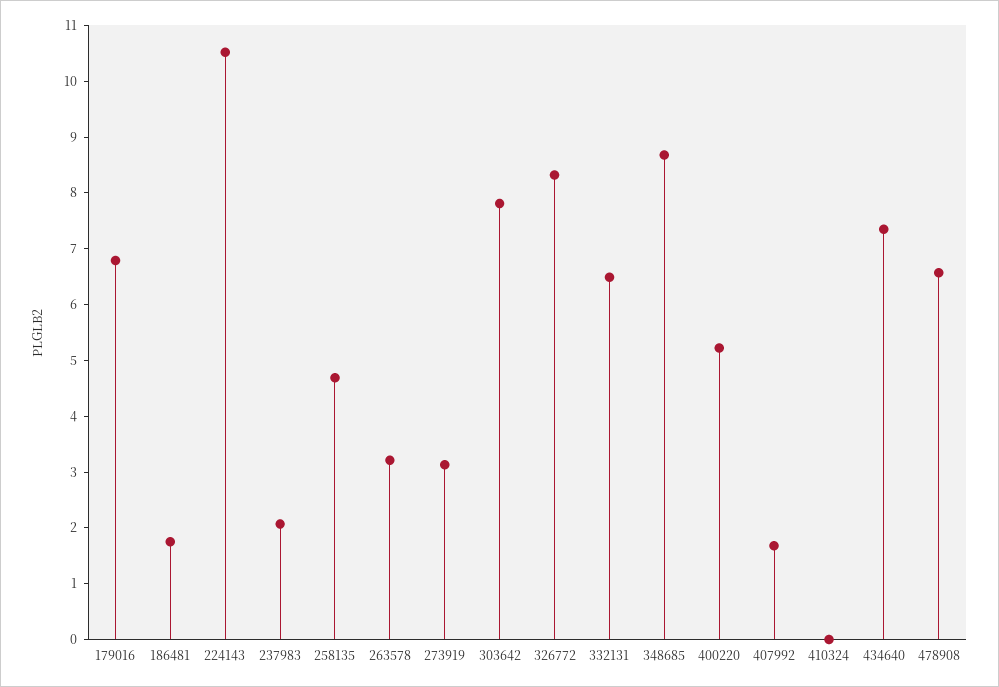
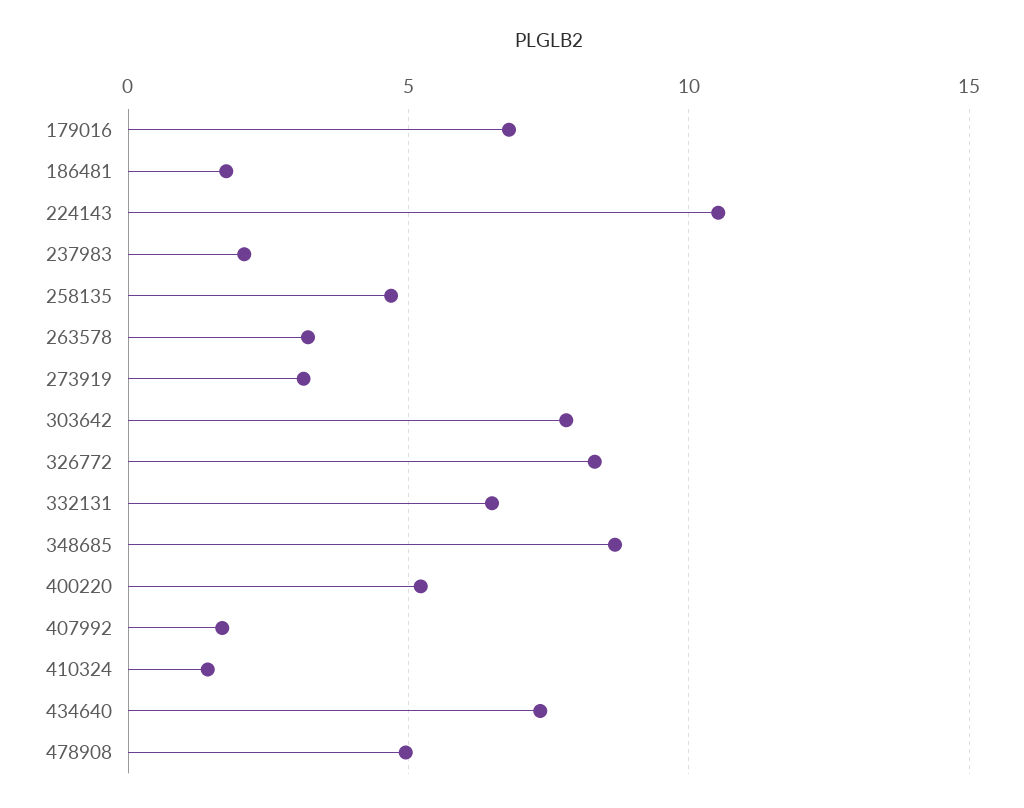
  {
    "179016": 6.8,
    "186481": 1.8,
    "224143": 10.6,
    "237983": 2,
    "258135": 4.6,
    "263578": 3.2,
    "273919": 3.2,
    "303642": 7.8,
    "326772": 8.4,
    "332131": 6.4,
    "348685": 8.6,
    "400220": 5.2,
    "407992": 1.6,
-   "410324": 0,
+   "410324": 1.5,
    "434640": 7.4,
-   "478908": 6.6
+   "478908": 5
  }

